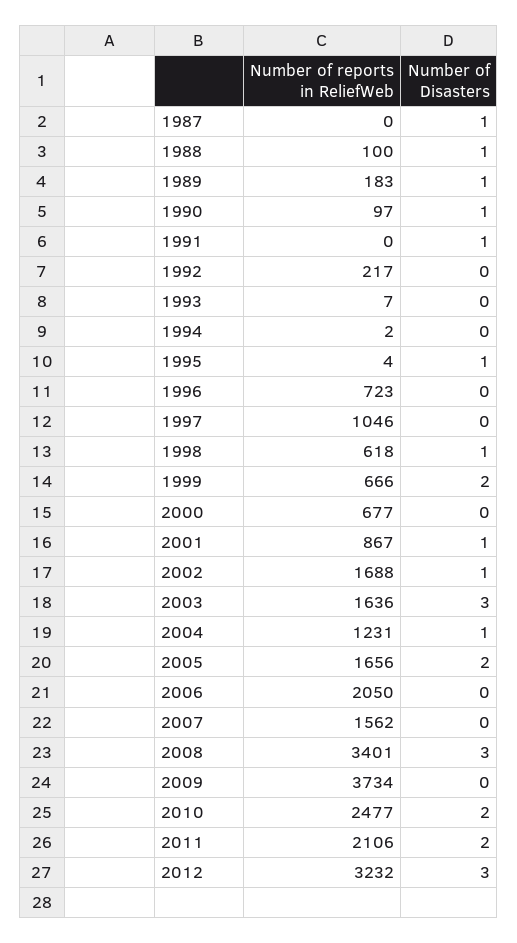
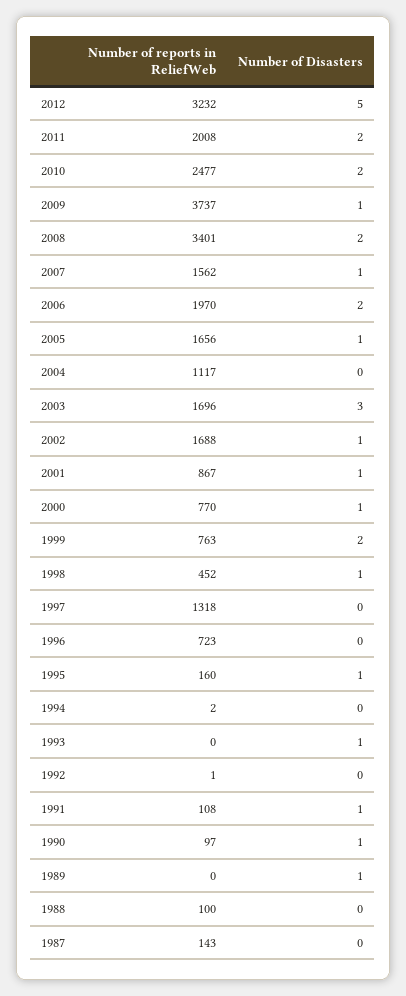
  {
    "Number of reports in ReliefWeb": {
-     "1987": 0,
+     "1987": 143,
      "1988": 100,
-     "1989": 183,
+     "1989": 0,
      "1990": 97,
-     "1991": 0,
+     "1991": 108,
-     "1992": 217,
+     "1992": 1,
-     "1993": 7,
+     "1993": 0,
      "1994": 2,
-     "1995": 4,
+     "1995": 160,
      "1996": 723,
-     "1997": 1046,
+     "1997": 1318,
-     "1998": 618,
+     "1998": 452,
-     "1999": 666,
+     "1999": 763,
-     "2000": 677,
+     "2000": 770,
      "2001": 867,
      "2002": 1688,
-     "2003": 1636,
+     "2003": 1696,
-     "2004": 1231,
+     "2004": 1117,
      "2005": 1656,
-     "2006": 2050,
+     "2006": 1970,
      "2007": 1562,
      "2008": 3401,
-     "2009": 3734,
+     "2009": 3737,
      "2010": 2477,
-     "2011": 2106,
+     "2011": 2008,
      "2012": 3232
    },
    "Number of Disasters": {
-     "1987": 1,
+     "1987": 0,
-     "1988": 1,
+     "1988": 0,
      "1989": 1,
      "1990": 1,
      "1991": 1,
      "1992": 0,
-     "1993": 0,
+     "1993": 1,
      "1994": 0,
      "1995": 1,
      "1996": 0,
      "1997": 0,
      "1998": 1,
      "1999": 2,
-     "2000": 0,
+     "2000": 1,
      "2001": 1,
      "2002": 1,
      "2003": 3,
-     "2004": 1,
+     "2004": 0,
-     "2005": 2,
+     "2005": 1,
-     "2006": 0,
+     "2006": 2,
-     "2007": 0,
+     "2007": 1,
-     "2008": 3,
+     "2008": 2,
-     "2009": 0,
+     "2009": 1,
      "2010": 2,
      "2011": 2,
-     "2012": 3
+     "2012": 5
    }
  }

